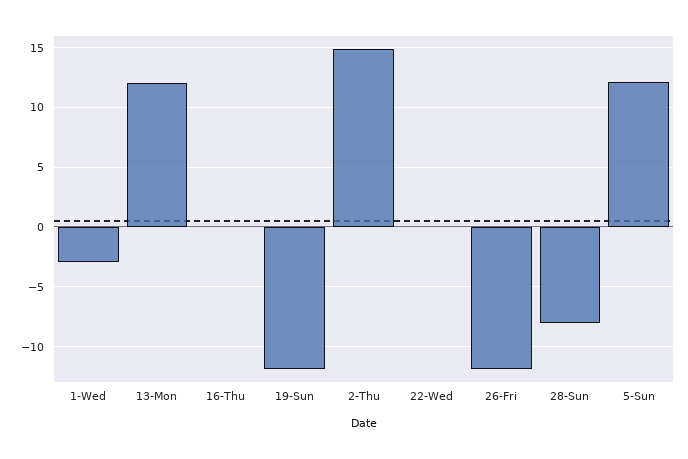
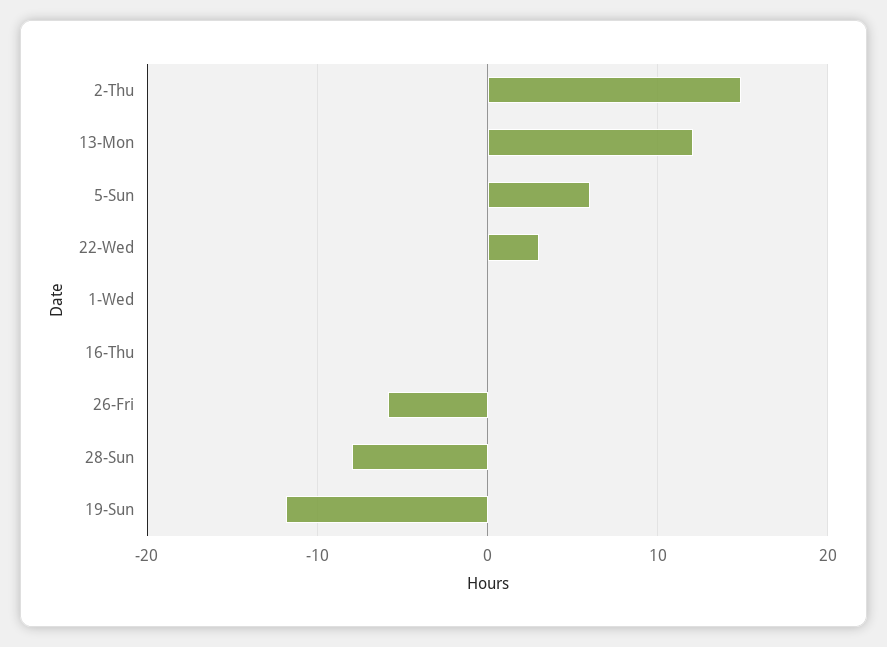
  {
-   "1-Wed": -3,
+   "1-Wed": 0,
    "13-Mon": 12,
    "16-Thu": 0,
    "19-Sun": -12,
    "2-Thu": 15,
-   "22-Wed": 0,
+   "22-Wed": 3,
-   "26-Fri": -12,
+   "26-Fri": -6,
    "28-Sun": -8,
-   "5-Sun": 12
+   "5-Sun": 6
  }

